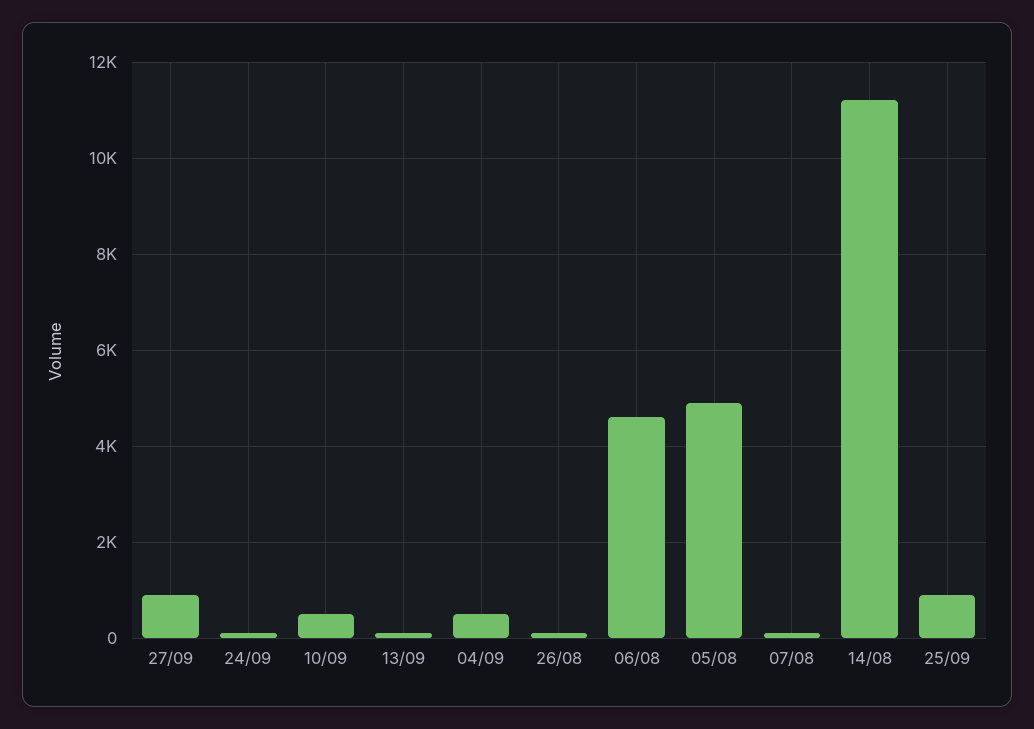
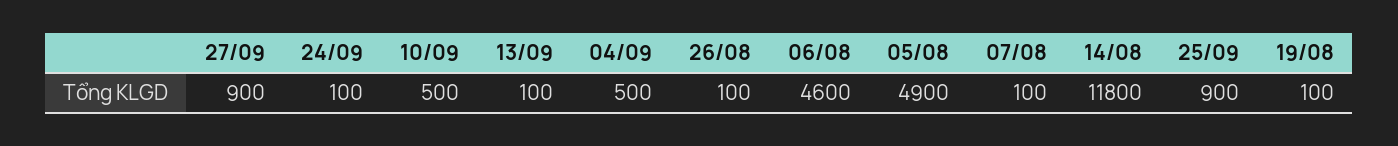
  {
    "27/09": 900,
    "24/09": 100,
    "10/09": 500,
    "13/09": 100,
    "04/09": 500,
    "26/08": 100,
    "06/08": 4600,
    "05/08": 4900,
    "07/08": 100,
-   "14/08": 11200,
+   "14/08": 11800,
-   "25/09": 900
+   "25/09": 900,
+   "19/08": 100
  }

